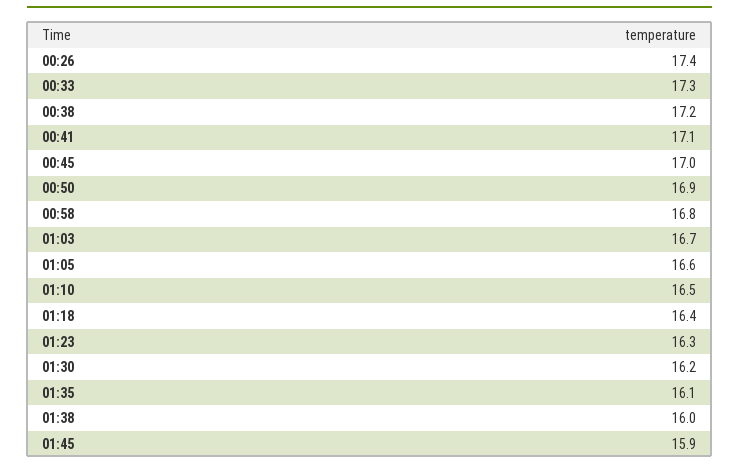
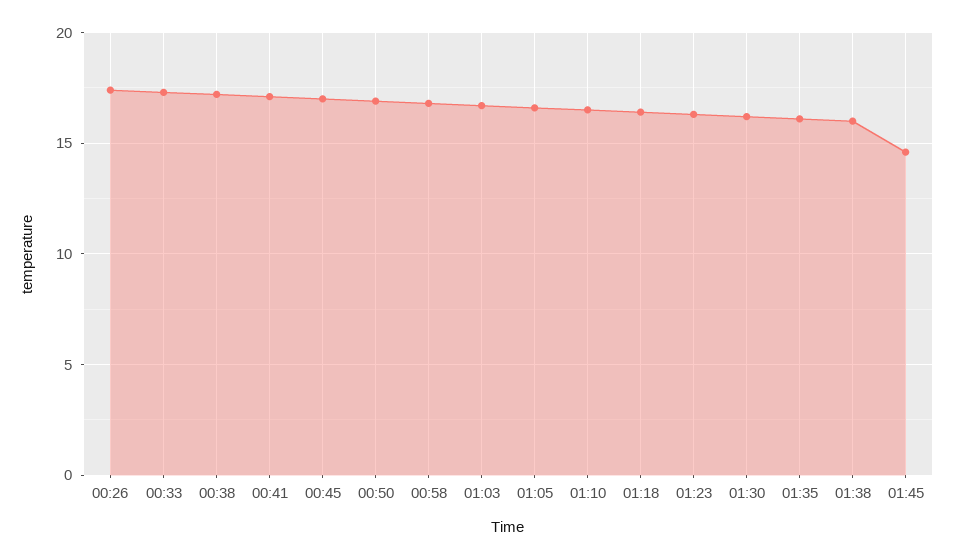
  {
    "00:26": 17.4,
    "00:33": 17.3,
    "00:38": 17.2,
    "00:41": 17.1,
    "00:45": 17,
    "00:50": 16.9,
    "00:58": 16.8,
    "01:03": 16.7,
    "01:05": 16.6,
    "01:10": 16.5,
    "01:18": 16.4,
    "01:23": 16.3,
    "01:30": 16.2,
    "01:35": 16.1,
    "01:38": 16,
-   "01:45": 15.9
+   "01:45": 14.5
  }

